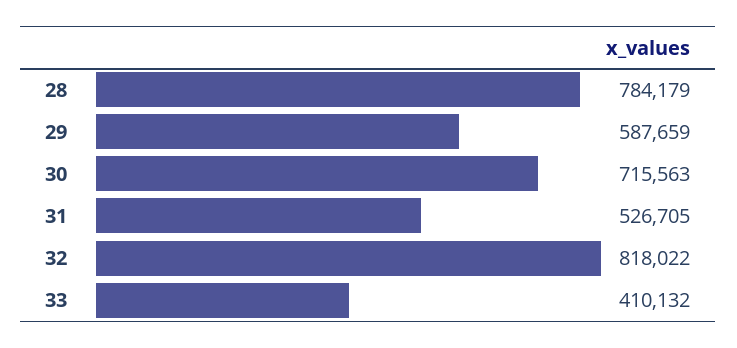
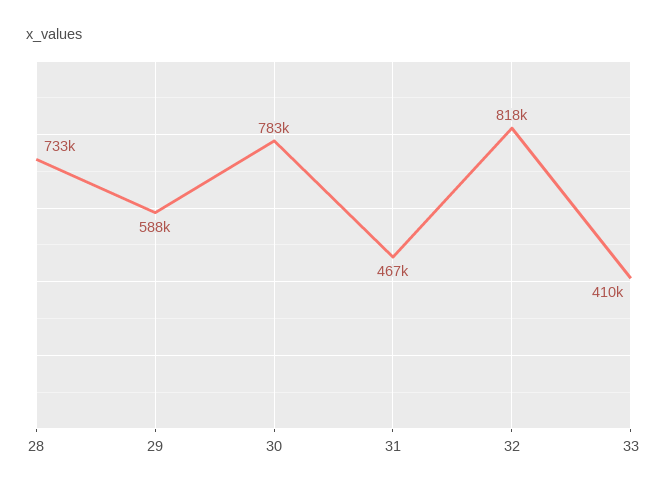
  {
-   "28": 784179,
+   "28": 733000,
    "29": 587659,
-   "30": 715563,
+   "30": 783000,
-   "31": 526705,
+   "31": 467000,
    "32": 818022,
    "33": 410132
  }

